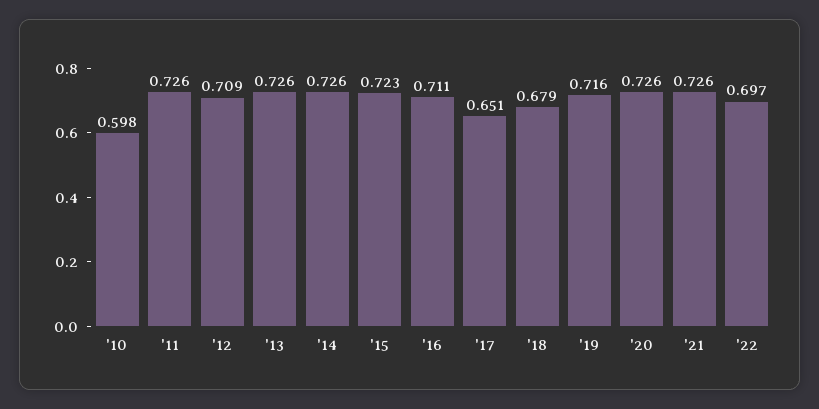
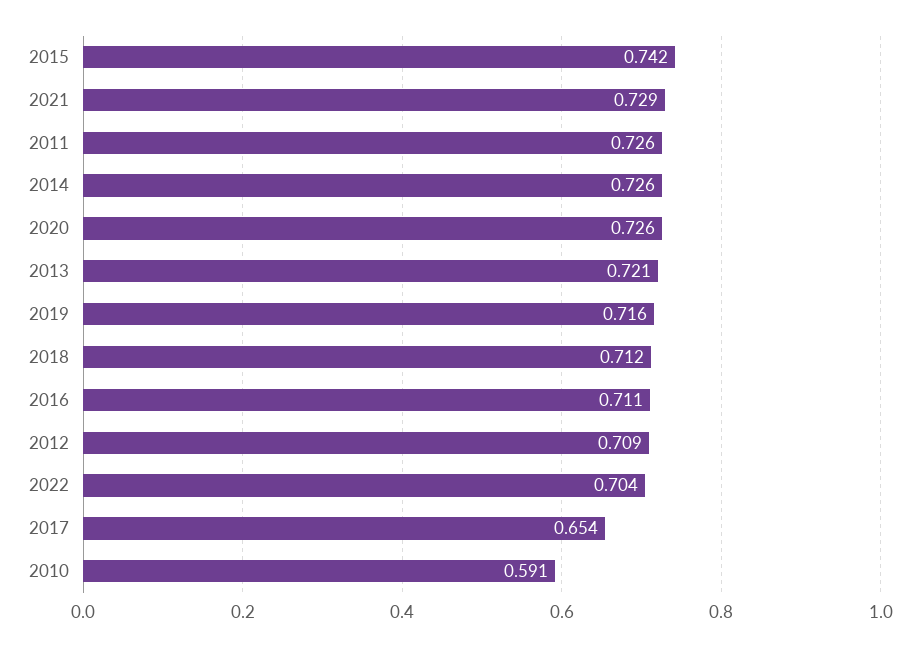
  {
-   "'10": 0.598,
+   "'10": 0.591,
    "'11": 0.726,
    "'12": 0.709,
-   "'13": 0.726,
+   "'13": 0.721,
    "'14": 0.726,
-   "'15": 0.723,
+   "'15": 0.742,
    "'16": 0.711,
-   "'17": 0.651,
+   "'17": 0.654,
-   "'18": 0.679,
+   "'18": 0.712,
    "'19": 0.716,
    "'20": 0.726,
-   "'21": 0.726,
+   "'21": 0.729,
-   "'22": 0.697
+   "'22": 0.704
  }

